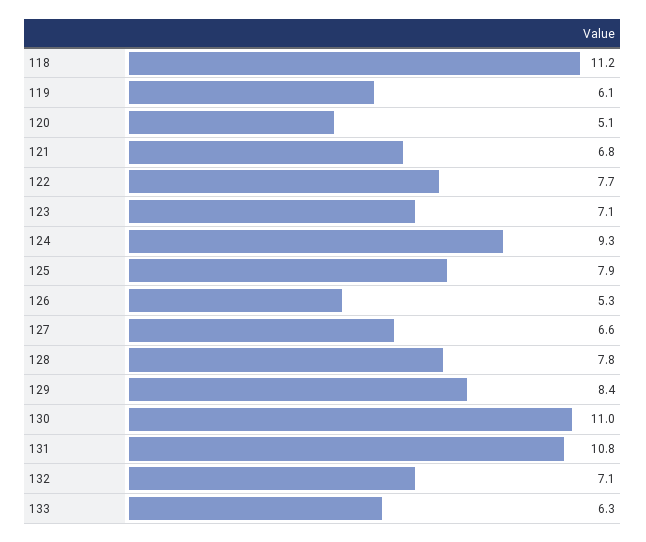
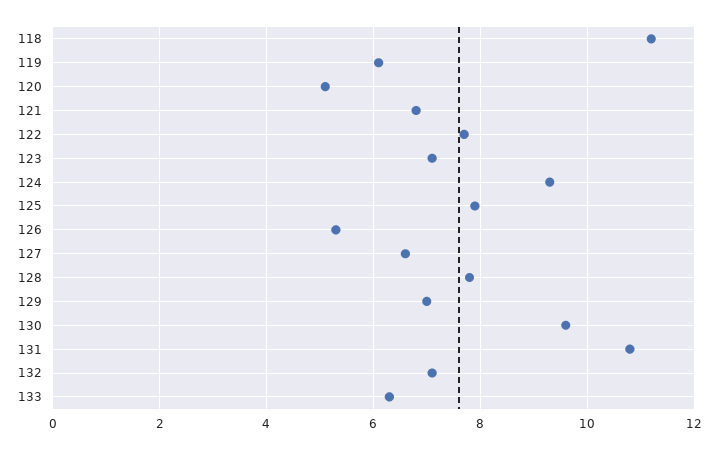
  {
    "118": 11.2,
    "119": 6.1,
    "120": 5.1,
    "121": 6.8,
    "122": 7.7,
    "123": 7.1,
    "124": 9.3,
    "125": 7.9,
    "126": 5.3,
    "127": 6.6,
    "128": 7.8,
-   "129": 8.4,
+   "129": 7,
-   "130": 11,
+   "130": 9.5,
    "131": 10.8,
    "132": 7.1,
    "133": 6.3
  }

